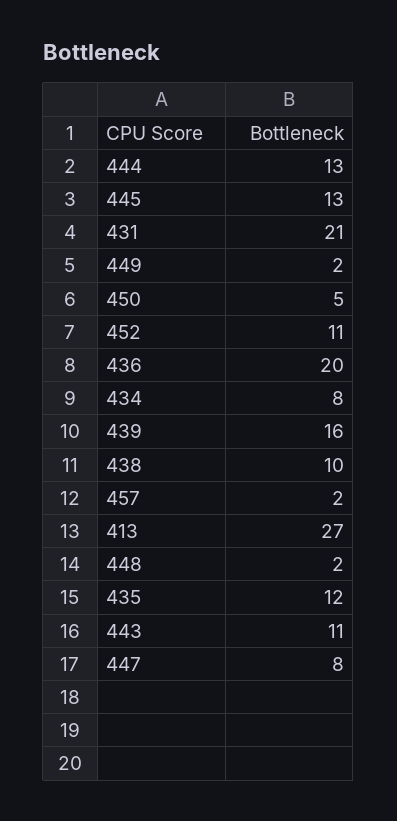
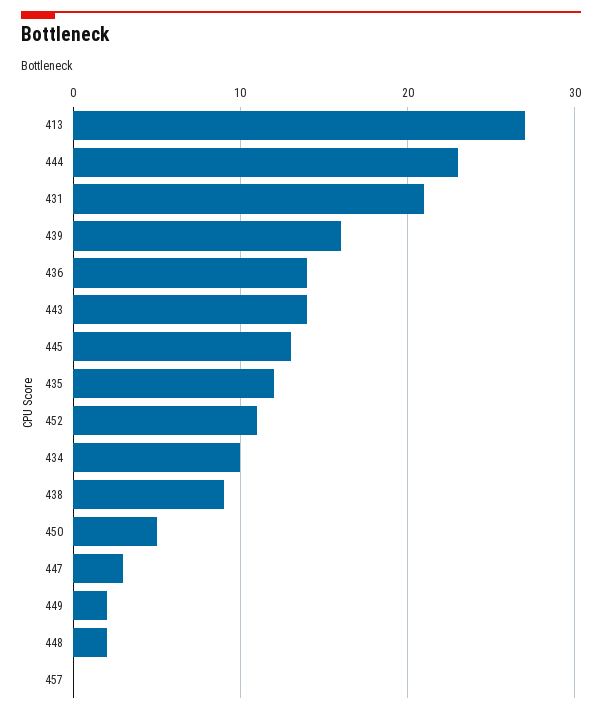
  {
-   "444": 13,
+   "444": 23,
    "445": 13,
    "431": 21,
    "449": 2,
    "450": 5,
    "452": 11,
-   "436": 20,
+   "436": 14,
-   "434": 8,
+   "434": 10,
    "439": 16,
-   "438": 10,
+   "438": 9,
-   "457": 2,
+   "457": 0,
    "413": 27,
    "448": 2,
    "435": 12,
-   "443": 11,
+   "443": 14,
-   "447": 8
+   "447": 3
  }

